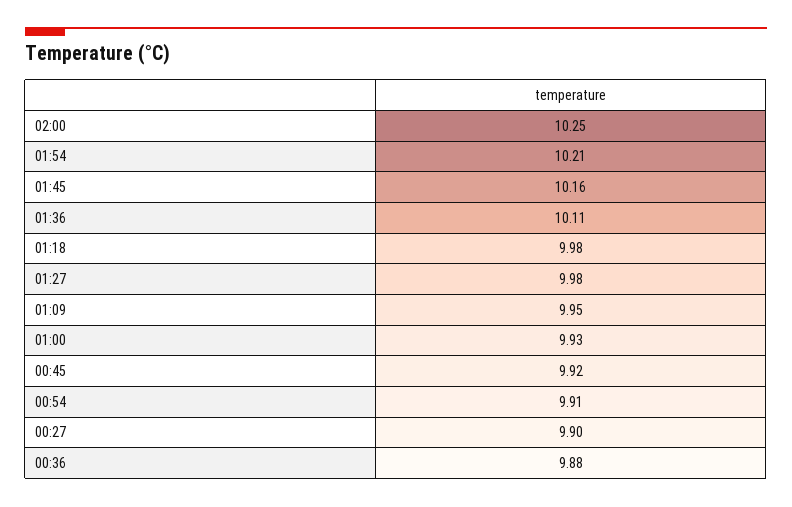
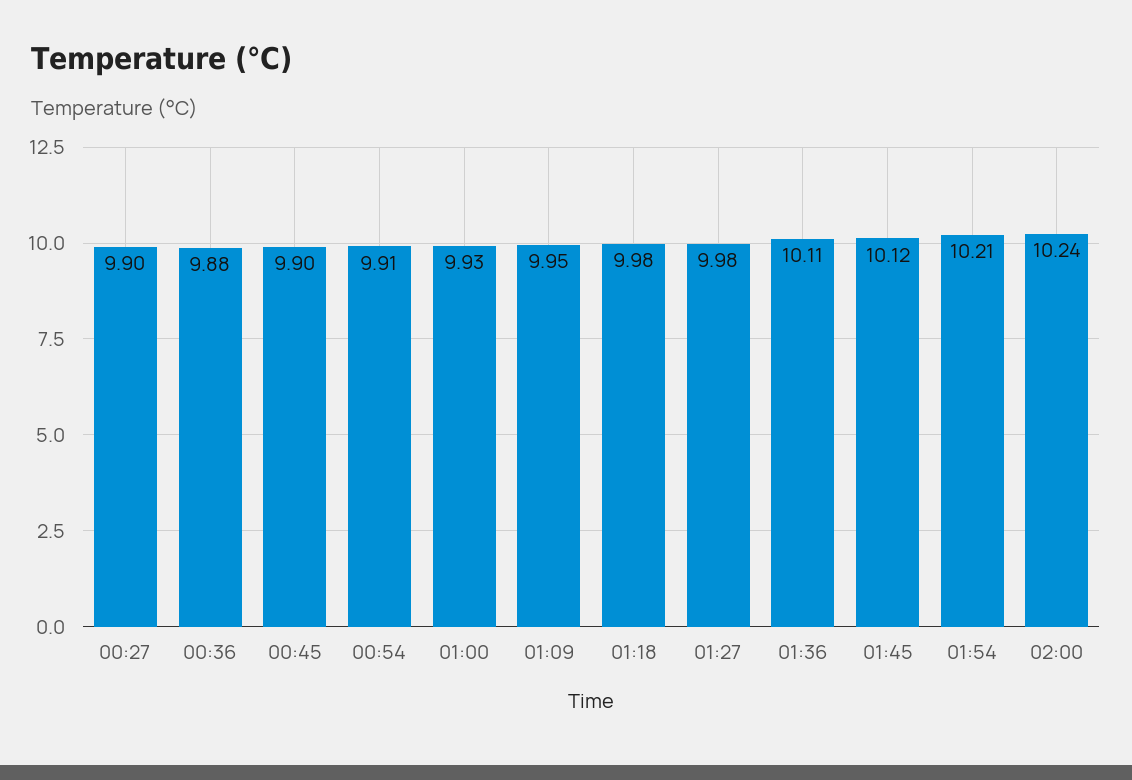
  {
-   "02:00": 10.25,
+   "02:00": 10.24,
    "01:54": 10.21,
-   "01:45": 10.16,
+   "01:45": 10.12,
    "01:36": 10.11,
    "01:18": 9.98,
    "01:27": 9.98,
    "01:09": 9.95,
    "01:00": 9.93,
-   "00:45": 9.92,
+   "00:45": 9.9,
    "00:54": 9.91,
    "00:27": 9.9,
    "00:36": 9.88
  }

